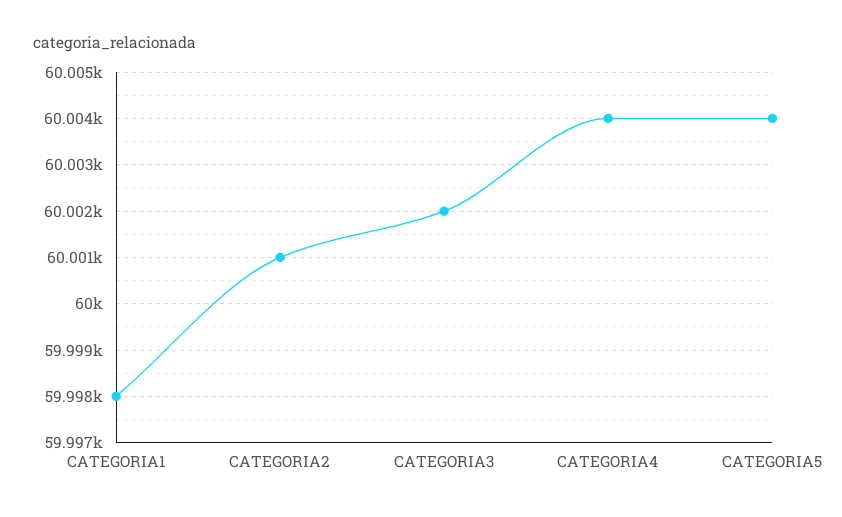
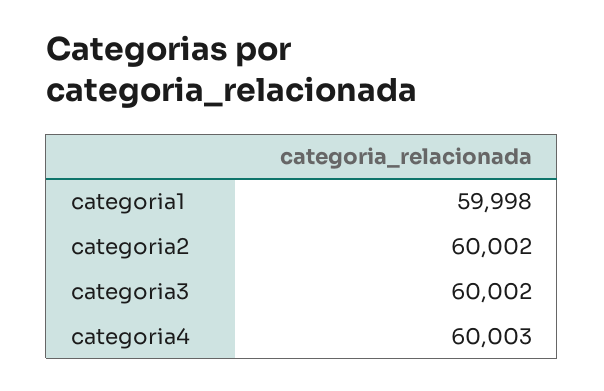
  {
    "CATEGORIA1": 59998,
-   "CATEGORIA2": 60001,
+   "CATEGORIA2": 60002,
    "CATEGORIA3": 60002,
-   "CATEGORIA4": 60004,
+   "CATEGORIA4": 60003
-   "CATEGORIA5": 60004
  }

